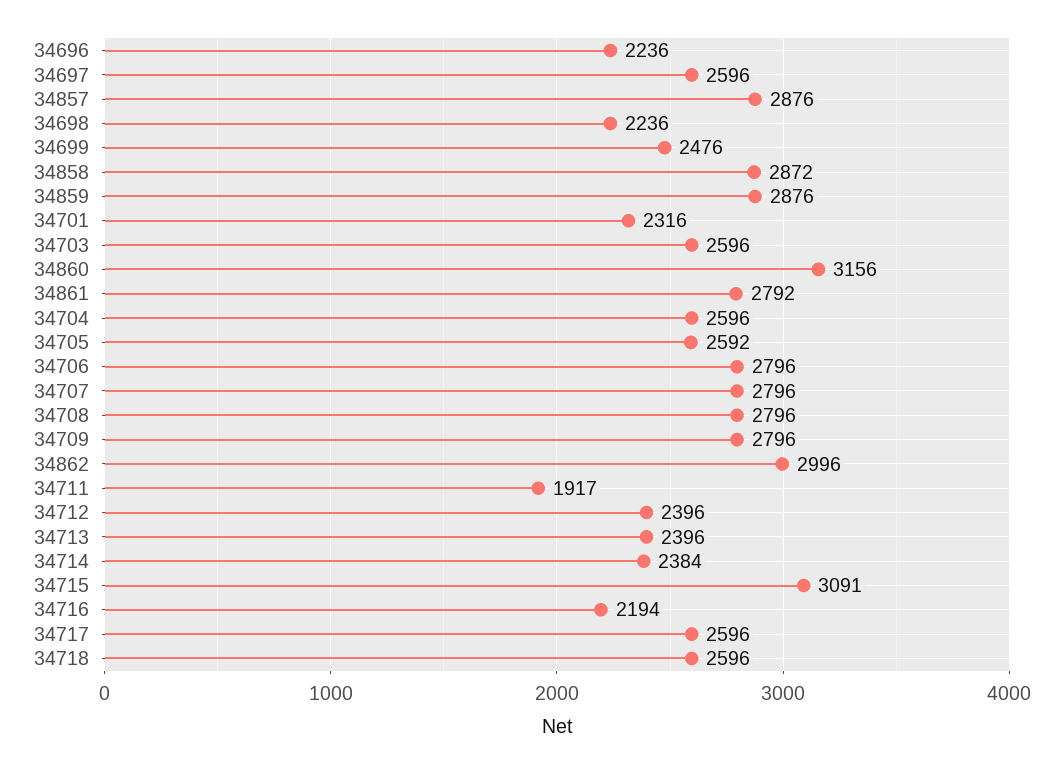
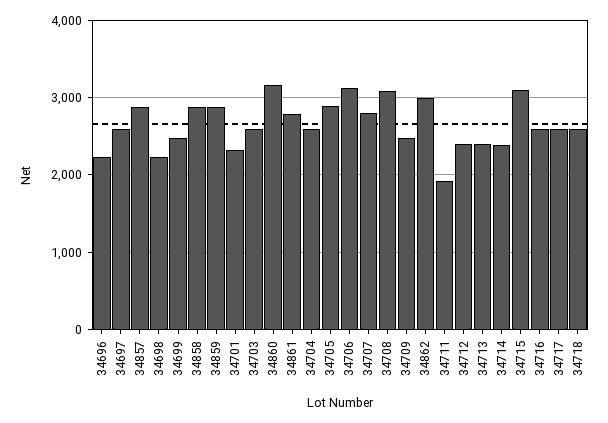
  {
    "34696": 2236,
    "34697": 2596,
    "34857": 2876,
    "34698": 2236,
    "34699": 2476,
    "34858": 2872,
    "34859": 2876,
    "34701": 2316,
    "34703": 2596,
    "34860": 3156,
    "34861": 2792,
    "34704": 2596,
-   "34705": 2592,
+   "34705": 2900,
-   "34706": 2796,
+   "34706": 3100,
    "34707": 2796,
-   "34708": 2796,
+   "34708": 3100,
-   "34709": 2796,
+   "34709": 2500,
    "34862": 2996,
    "34711": 1917,
    "34712": 2396,
    "34713": 2396,
    "34714": 2384,
    "34715": 3091,
-   "34716": 2194,
+   "34716": 2600,
    "34717": 2596,
    "34718": 2596
  }

